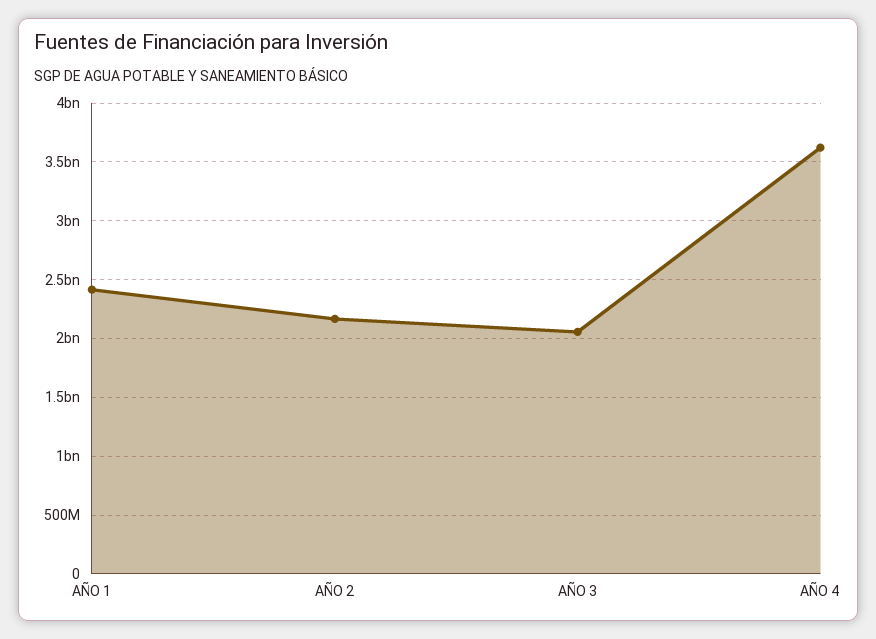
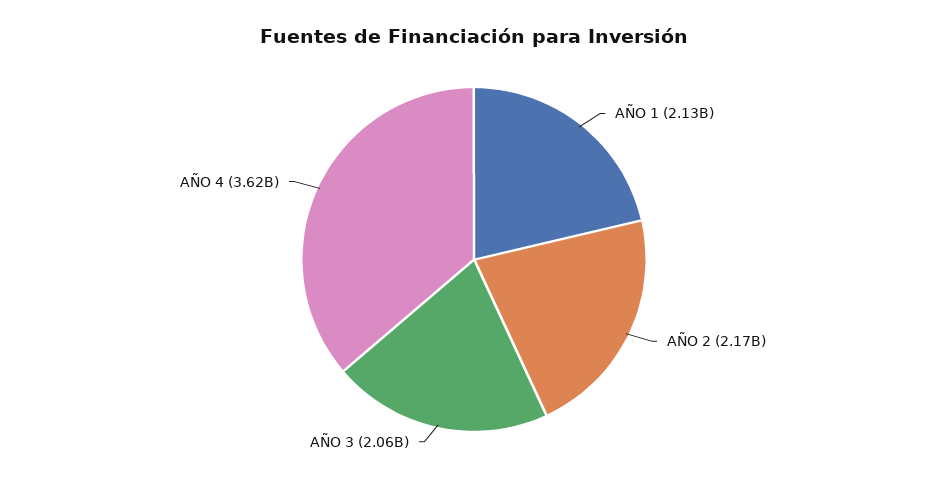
  {
-   "AÑO 1": 2400000000,
+   "AÑO 1": 2130000000,
    "AÑO 2": 2170000000,
    "AÑO 3": 2060000000,
    "AÑO 4": 3620000000
  }

